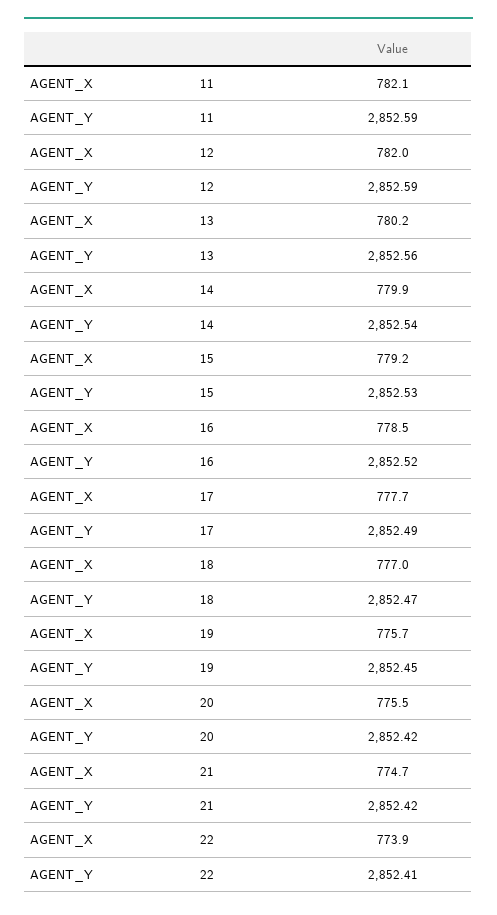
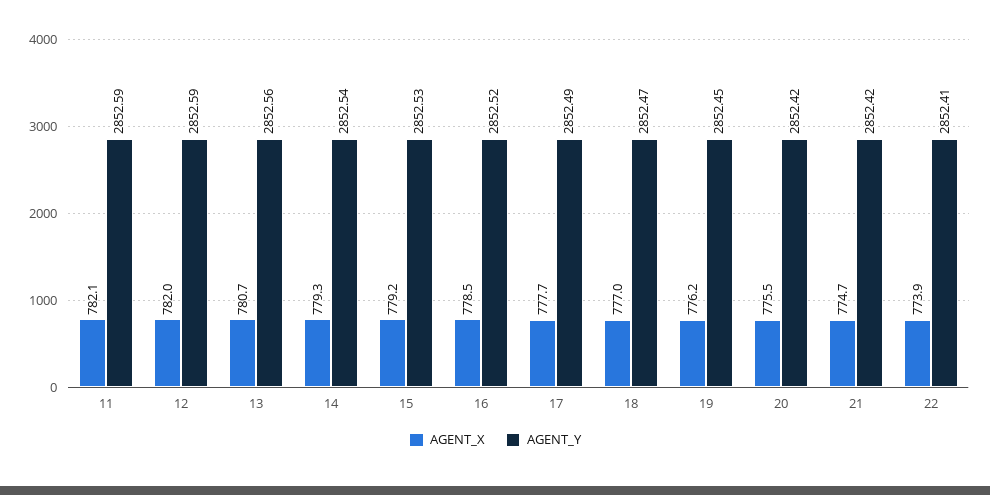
  {
    "AGENT_X": {
      "11": 782.1,
      "12": 782,
-     "13": 780.2,
+     "13": 780.7,
-     "14": 779.9,
+     "14": 779.3,
      "15": 779.2,
      "16": 778.5,
      "17": 777.7,
      "18": 777,
-     "19": 775.7,
+     "19": 776.2,
      "20": 775.5,
      "21": 774.7,
      "22": 773.9
    },
    "AGENT_Y": {
      "11": 2852.59,
      "12": 2852.59,
      "13": 2852.56,
      "14": 2852.54,
      "15": 2852.53,
      "16": 2852.52,
      "17": 2852.49,
      "18": 2852.47,
      "19": 2852.45,
      "20": 2852.42,
      "21": 2852.42,
      "22": 2852.41
    }
  }

